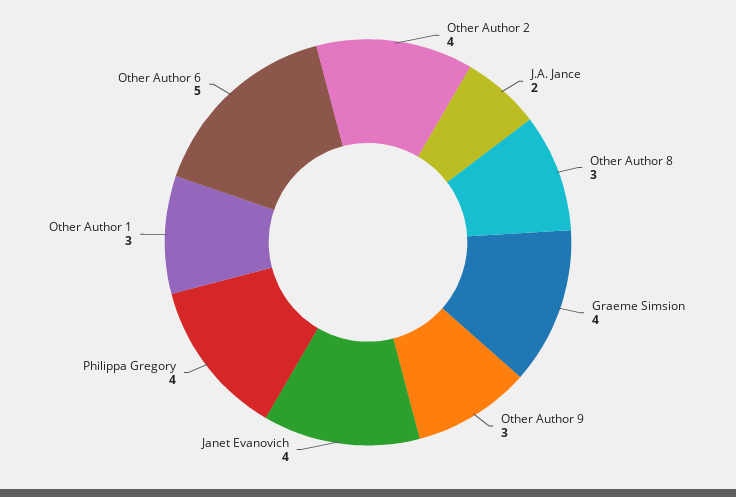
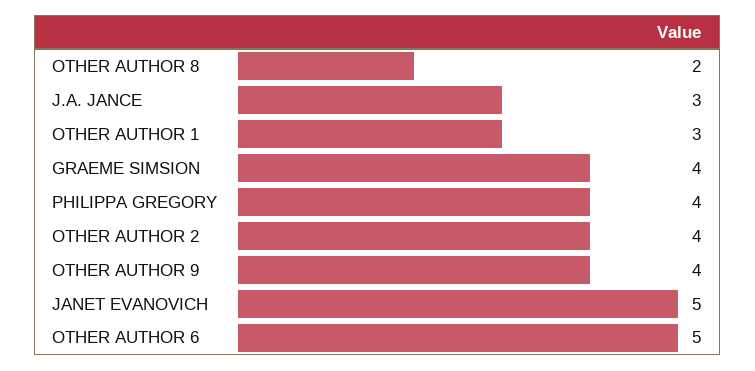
  {
    "Other Author 2": 4,
-   "J.A. Jance": 2,
+   "J.A. Jance": 3,
-   "Other Author 8": 3,
+   "Other Author 8": 2,
    "Graeme Simsion": 4,
-   "Other Author 9": 3,
+   "Other Author 9": 4,
-   "Janet Evanovich": 4,
+   "Janet Evanovich": 5,
    "Philippa Gregory": 4,
    "Other Author 1": 3,
    "Other Author 6": 5
  }

